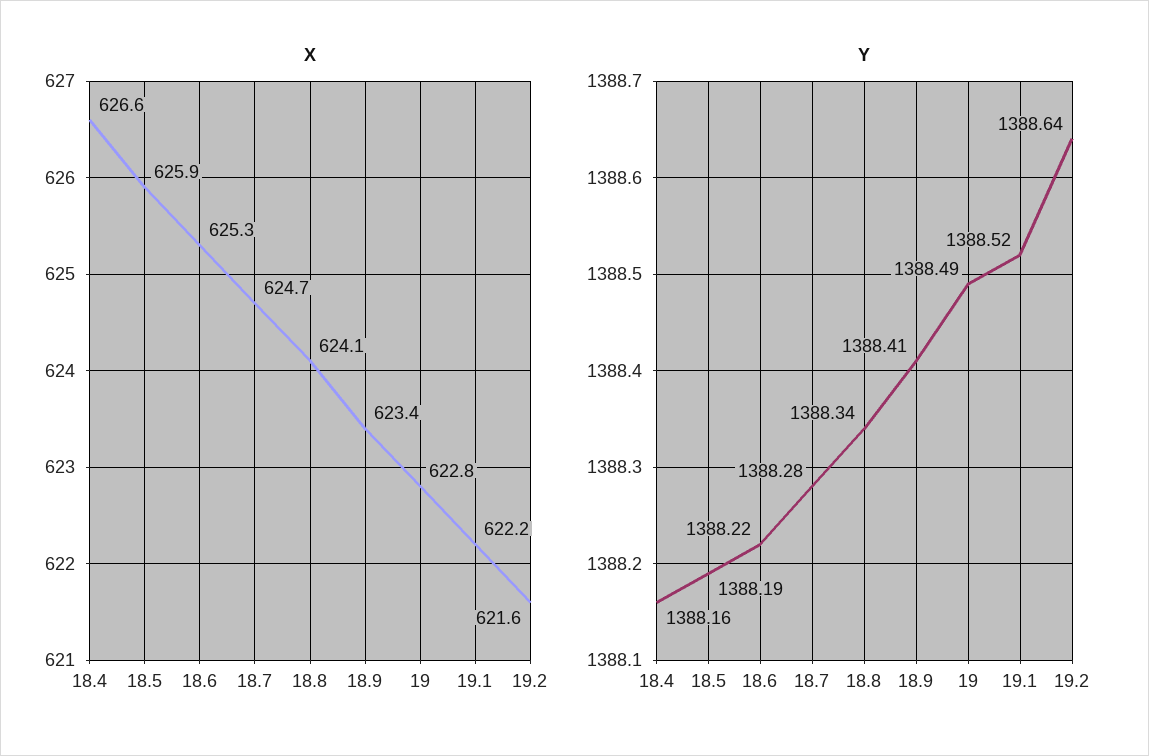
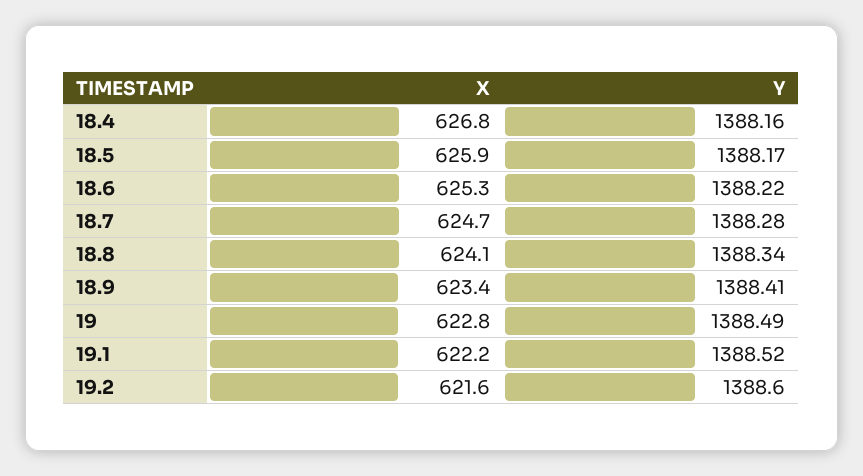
  {
    "X": {
-     "18.4": 626.6,
+     "18.4": 626.8,
      "18.5": 625.9,
      "18.6": 625.3,
      "18.7": 624.7,
      "18.8": 624.1,
      "18.9": 623.4,
      "19": 622.8,
      "19.1": 622.2,
      "19.2": 621.6
    },
    "Y": {
      "18.4": 1388.16,
-     "18.5": 1388.19,
+     "18.5": 1388.17,
      "18.6": 1388.22,
      "18.7": 1388.28,
      "18.8": 1388.34,
      "18.9": 1388.41,
      "19": 1388.49,
      "19.1": 1388.52,
-     "19.2": 1388.64
+     "19.2": 1388.6
    }
  }

